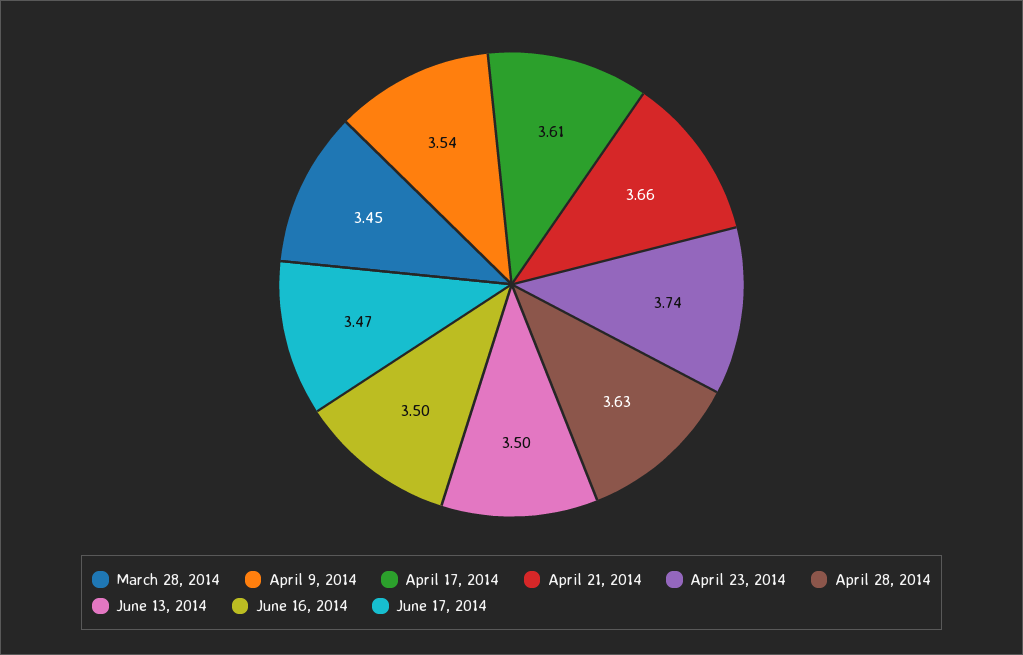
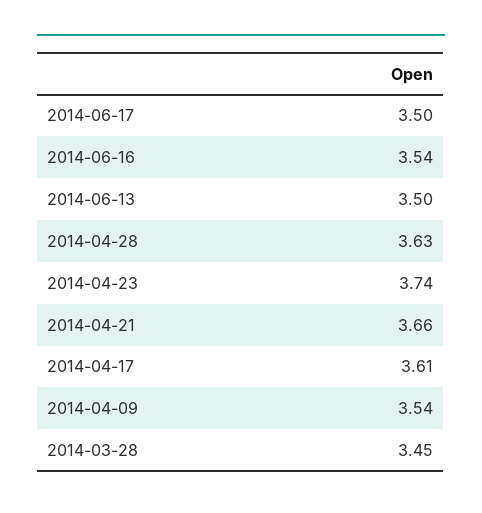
  {
    "March 28, 2014": 3.45,
    "April 9, 2014": 3.54,
    "April 17, 2014": 3.61,
    "April 21, 2014": 3.66,
    "April 23, 2014": 3.74,
    "April 28, 2014": 3.63,
    "June 13, 2014": 3.5,
-   "June 16, 2014": 3.5,
+   "June 16, 2014": 3.54,
-   "June 17, 2014": 3.47
+   "June 17, 2014": 3.5
  }

